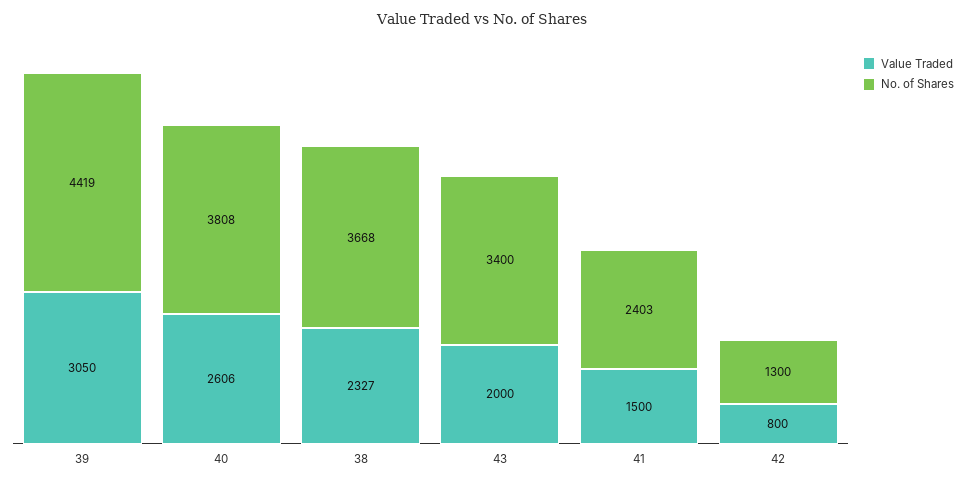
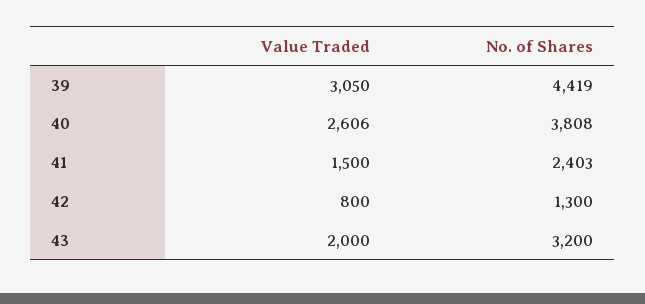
  {
    "Value Traded": {
      "39": 3050,
      "40": 2606,
-     "38": 2327,
      "43": 2000,
      "41": 1500,
      "42": 800
    },
    "No. of Shares": {
      "39": 4419,
      "40": 3808,
-     "38": 3668,
-     "43": 3400,
+     "43": 3200,
      "41": 2403,
      "42": 1300
    }
  }

